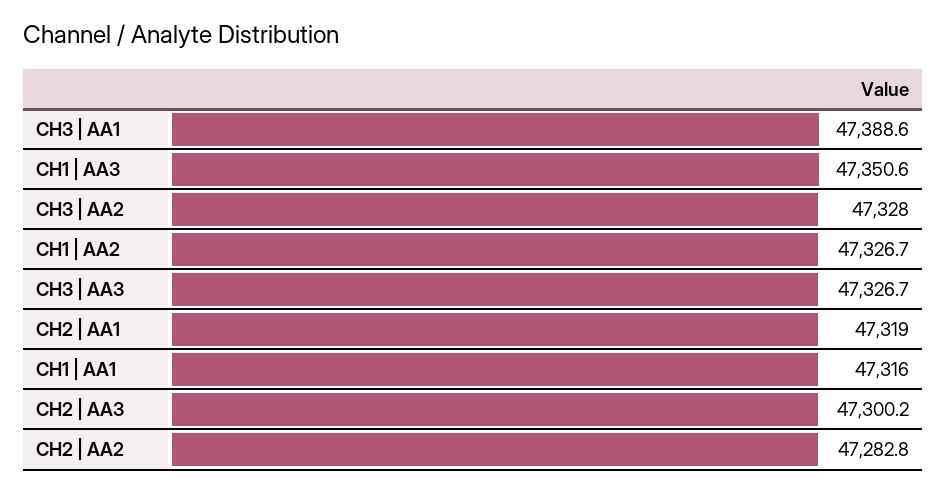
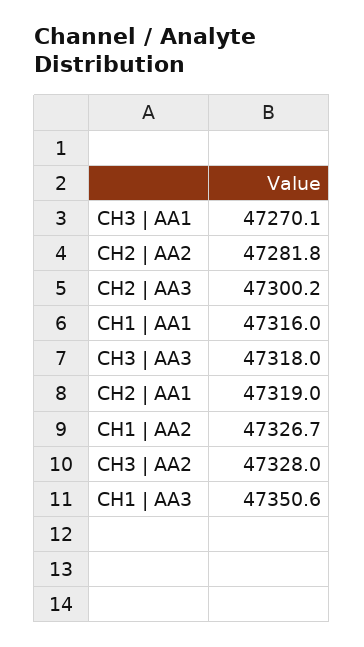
  {
-   "CH3 | AA1": 47388.6,
+   "CH3 | AA1": 47270.1,
    "CH1 | AA3": 47350.6,
    "CH3 | AA2": 47328,
    "CH1 | AA2": 47326.7,
-   "CH3 | AA3": 47326.7,
+   "CH3 | AA3": 47318,
    "CH2 | AA1": 47319,
    "CH1 | AA1": 47316,
    "CH2 | AA3": 47300.2,
-   "CH2 | AA2": 47282.8
+   "CH2 | AA2": 47281.8
  }

